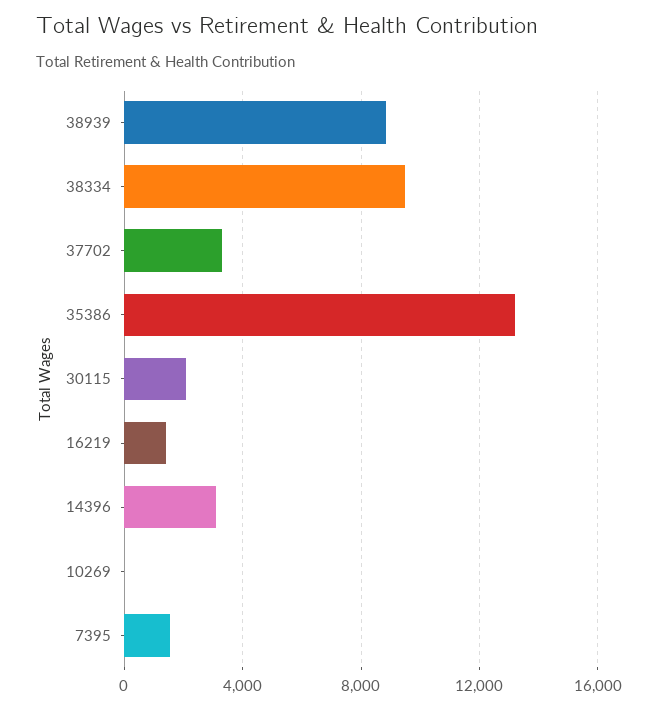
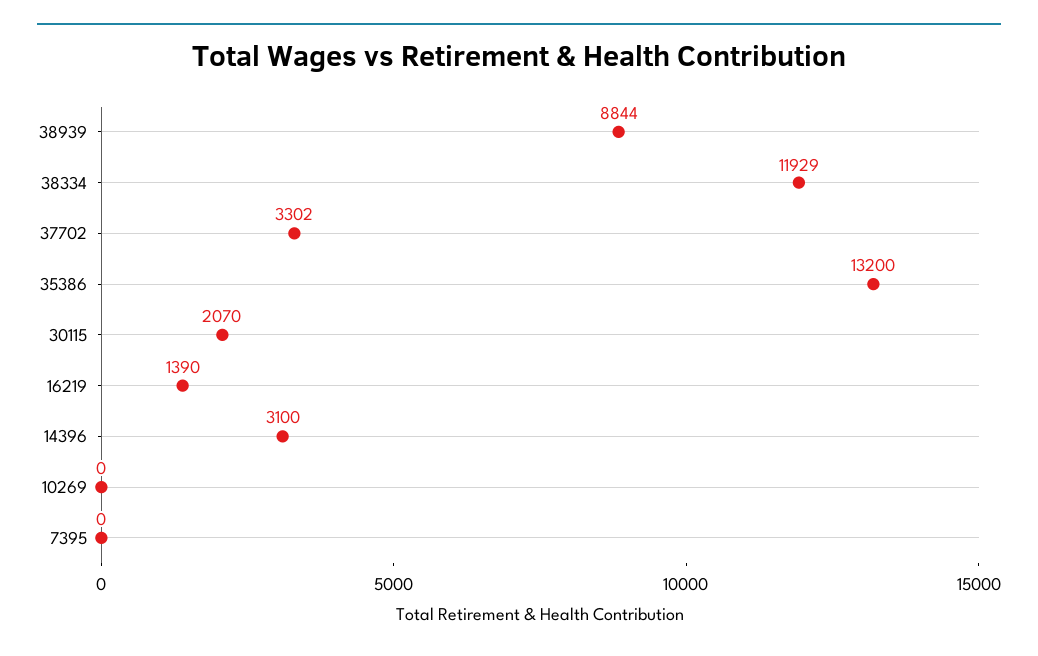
  {
    "38939": 8844,
-   "38334": 9500,
+   "38334": 11929,
    "37702": 3302,
    "35386": 13200,
    "30115": 2070,
    "16219": 1390,
    "14396": 3100,
    "10269": 0,
-   "7395": 1500
+   "7395": 0
  }

